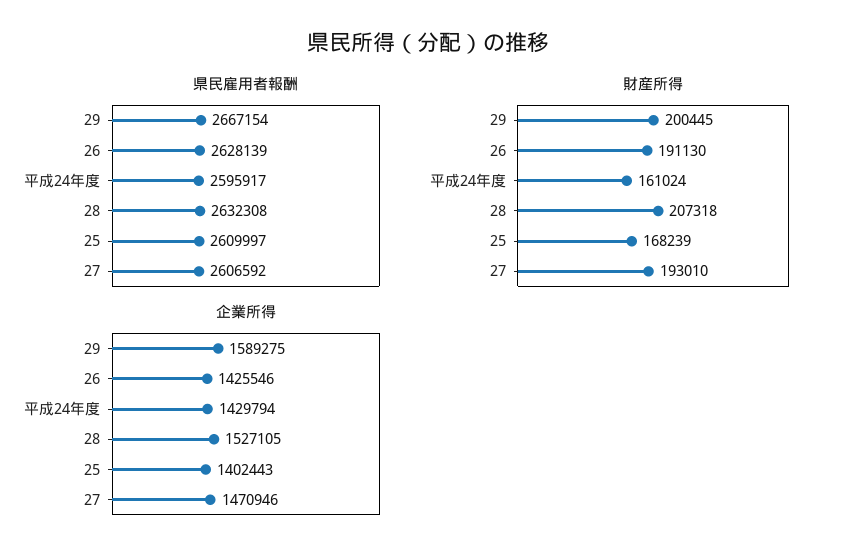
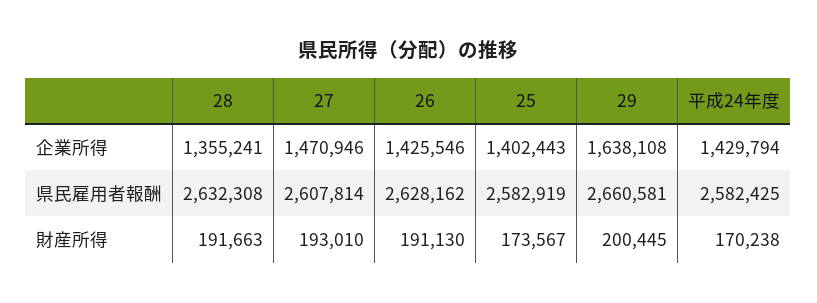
  {
    "県民雇用者報酬": {
-     "29": 2667154,
+     "29": 2660581,
-     "26": 2628139,
+     "26": 2628162,
-     "平成24年度": 2595917,
+     "平成24年度": 2582425,
      "28": 2632308,
-     "25": 2609997,
+     "25": 2582919,
-     "27": 2606592
+     "27": 2607814
    },
    "財産所得": {
      "29": 200445,
      "26": 191130,
-     "平成24年度": 161024,
+     "平成24年度": 170238,
-     "28": 207318,
+     "28": 191663,
-     "25": 168239,
+     "25": 173567,
      "27": 193010
    },
    "企業所得": {
-     "29": 1589275,
+     "29": 1638108,
      "26": 1425546,
      "平成24年度": 1429794,
-     "28": 1527105,
+     "28": 1355241,
      "25": 1402443,
      "27": 1470946
    }
  }

